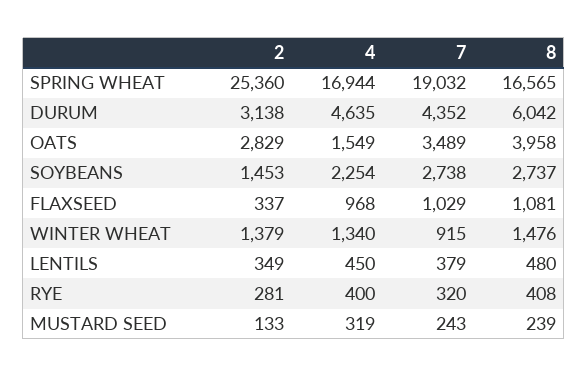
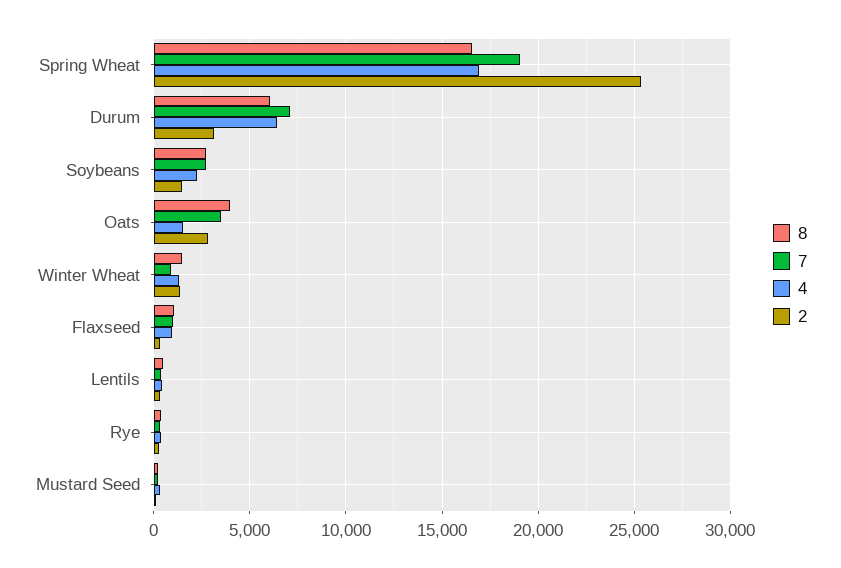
  {
    "2": {
      "SPRING WHEAT": 25360,
      "DURUM": 3138,
      "OATS": 2829,
      "SOYBEANS": 1453,
      "FLAXSEED": 337,
      "WINTER WHEAT": 1379,
      "LENTILS": 349,
      "RYE": 281,
      "MUSTARD SEED": 133
    },
    "4": {
      "SPRING WHEAT": 16944,
-     "DURUM": 4635,
+     "DURUM": 6500,
      "OATS": 1549,
      "SOYBEANS": 2254,
      "FLAXSEED": 968,
      "WINTER WHEAT": 1340,
      "LENTILS": 450,
      "RYE": 400,
      "MUSTARD SEED": 319
    },
    "7": {
      "SPRING WHEAT": 19032,
-     "DURUM": 4352,
+     "DURUM": 7000,
      "OATS": 3489,
      "SOYBEANS": 2738,
      "FLAXSEED": 1029,
      "WINTER WHEAT": 915,
      "LENTILS": 379,
      "RYE": 320,
      "MUSTARD SEED": 243
    },
    "8": {
      "SPRING WHEAT": 16565,
      "DURUM": 6042,
      "OATS": 3958,
      "SOYBEANS": 2737,
      "FLAXSEED": 1081,
      "WINTER WHEAT": 1476,
      "LENTILS": 480,
      "RYE": 408,
      "MUSTARD SEED": 239
    }
  }

